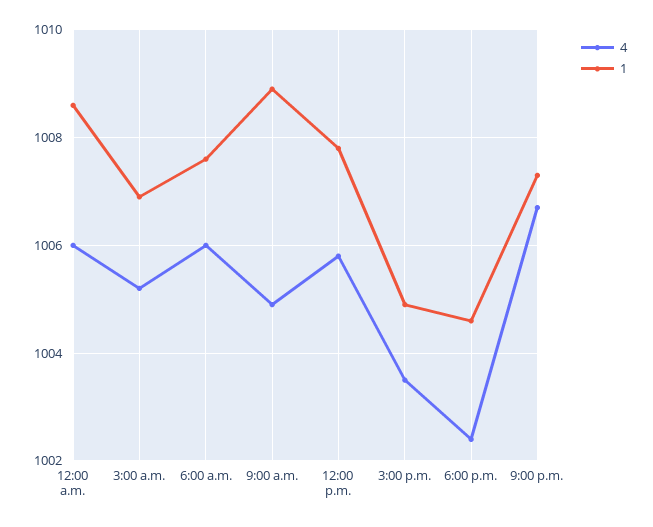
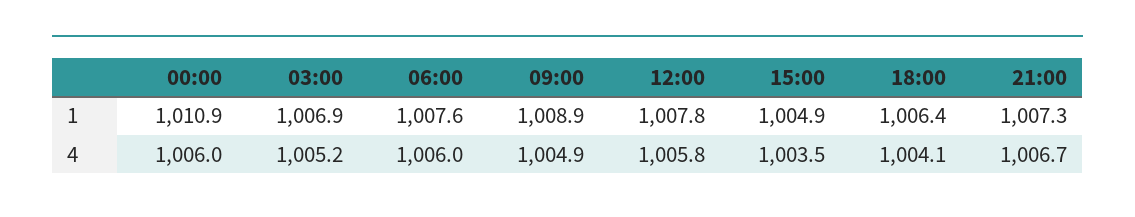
  {
    "4": {
      "12:00 a.m.": 1006,
      "3:00 a.m.": 1005.2,
      "6:00 a.m.": 1006,
      "9:00 a.m.": 1004.9,
      "12:00 p.m.": 1005.8,
      "3:00 p.m.": 1003.5,
-     "6:00 p.m.": 1002.5,
+     "6:00 p.m.": 1004.1,
      "9:00 p.m.": 1006.7
    },
    "1": {
-     "12:00 a.m.": 1008.5,
+     "12:00 a.m.": 1010.9,
      "3:00 a.m.": 1006.9,
      "6:00 a.m.": 1007.6,
      "9:00 a.m.": 1008.9,
      "12:00 p.m.": 1007.8,
      "3:00 p.m.": 1004.9,
-     "6:00 p.m.": 1004.5,
+     "6:00 p.m.": 1006.4,
      "9:00 p.m.": 1007.3
    }
  }

